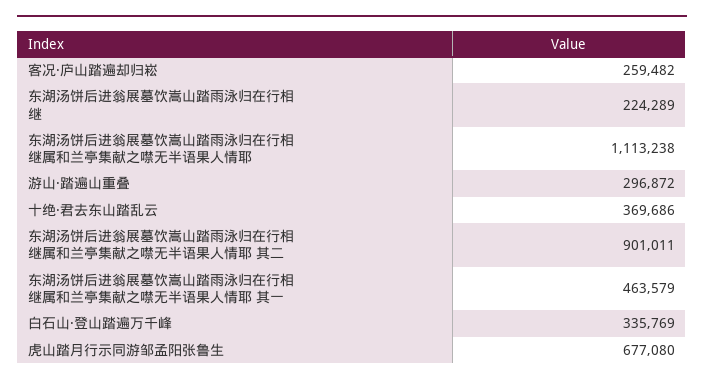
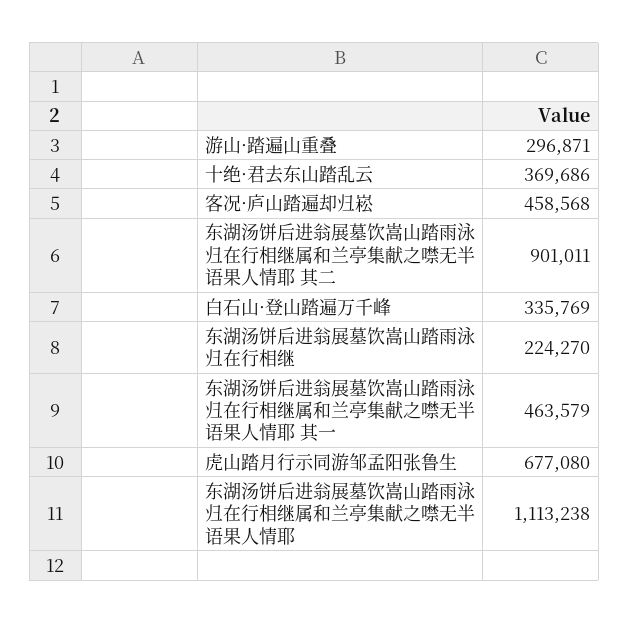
  {
-   "客况·庐山踏遍却归崧": 259482,
+   "客况·庐山踏遍却归崧": 458568,
-   "东湖汤饼后进翁展墓饮嵩山踏雨泳归在行相继": 224289,
+   "东湖汤饼后进翁展墓饮嵩山踏雨泳归在行相继": 224270,
    "东湖汤饼后进翁展墓饮嵩山踏雨泳归在行相继属和兰亭集献之噤无半语果人情耶": 1113238,
-   "游山·踏遍山重叠": 296872,
+   "游山·踏遍山重叠": 296871,
    "十绝·君去东山踏乱云": 369686,
    "东湖汤饼后进翁展墓饮嵩山踏雨泳归在行相继属和兰亭集献之噤无半语果人情耶 其二": 901011,
    "东湖汤饼后进翁展墓饮嵩山踏雨泳归在行相继属和兰亭集献之噤无半语果人情耶 其一": 463579,
    "白石山·登山踏遍万千峰": 335769,
    "虎山踏月行示同游邹孟阳张鲁生": 677080
  }

